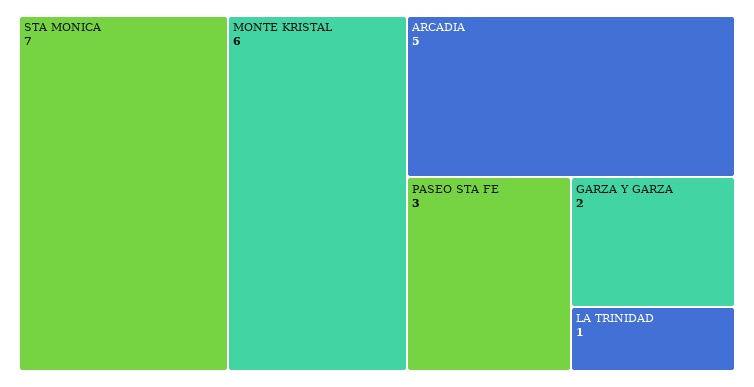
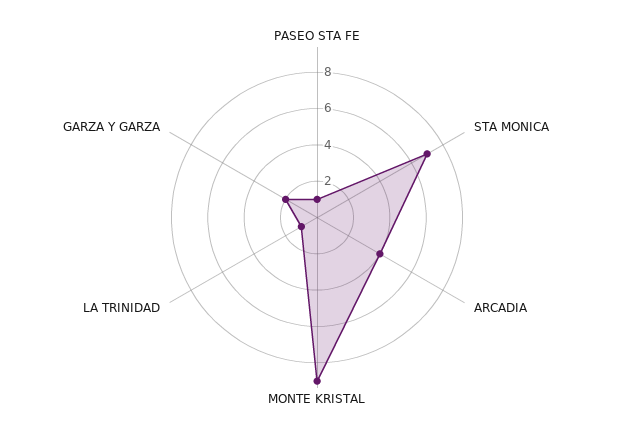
  {
    "STA MONICA": 7,
-   "MONTE KRISTAL": 6,
+   "MONTE KRISTAL": 9,
-   "ARCADIA": 5,
+   "ARCADIA": 4,
-   "PASEO STA FE": 3,
+   "PASEO STA FE": 1,
    "GARZA Y GARZA": 2,
    "LA TRINIDAD": 1
  }

